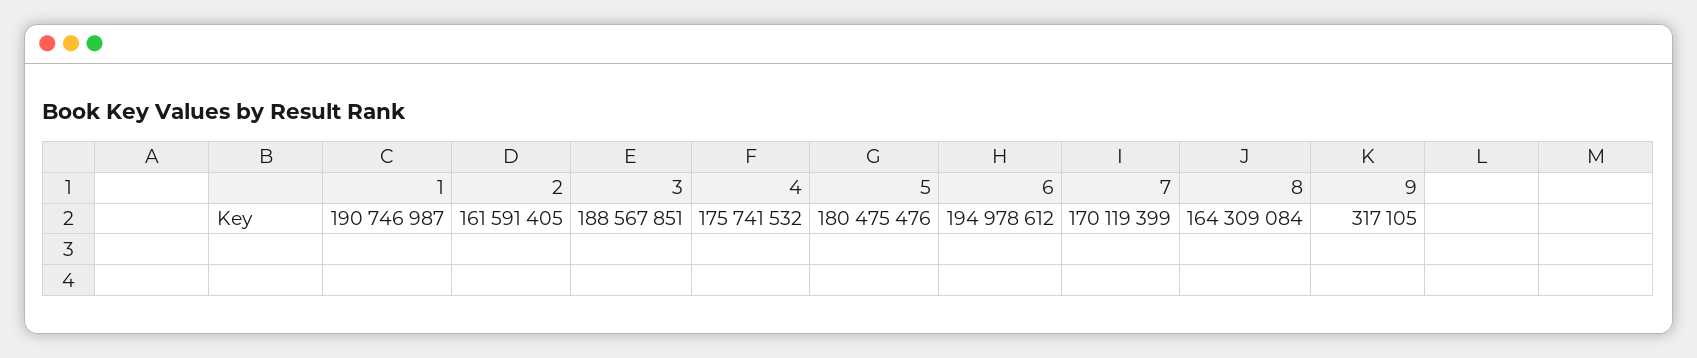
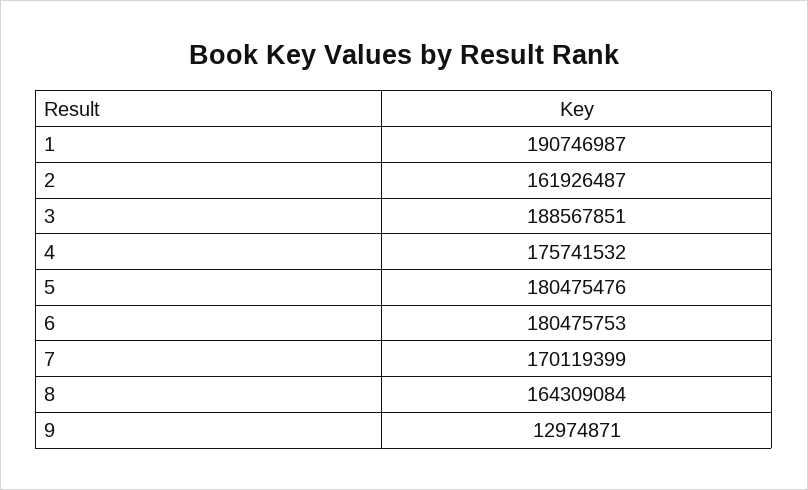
  {
    "1": 190746987,
-   "2": 161591405,
+   "2": 161926487,
    "3": 188567851,
    "4": 175741532,
    "5": 180475476,
-   "6": 194978612,
+   "6": 180475753,
    "7": 170119399,
    "8": 164309084,
-   "9": 317105
+   "9": 12974871
  }

